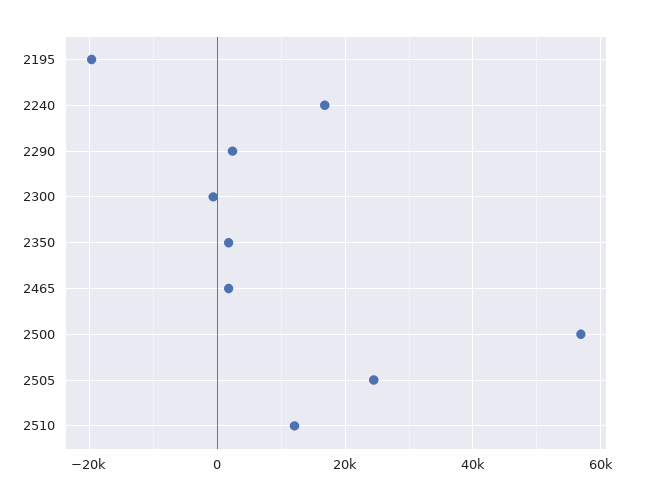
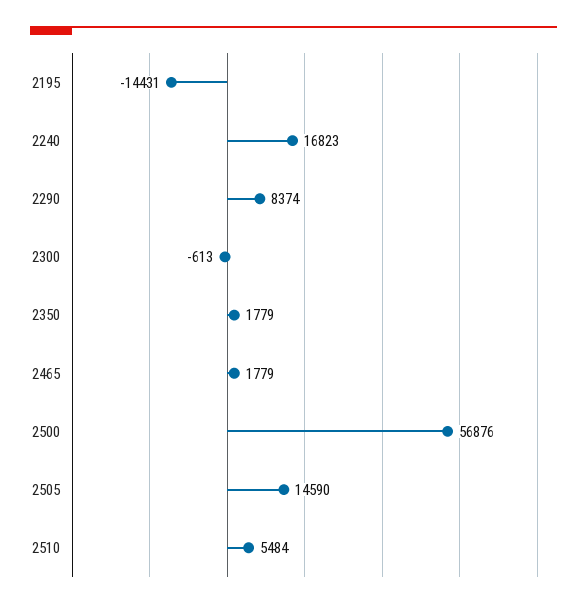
  {
-   "2195": -20000,
+   "2195": -14431,
    "2240": 16823,
-   "2290": 2000,
+   "2290": 8374,
    "2300": -613,
    "2350": 1779,
    "2465": 1779,
    "2500": 56876,
-   "2505": 24000,
+   "2505": 14590,
-   "2510": 12000
+   "2510": 5484
  }

